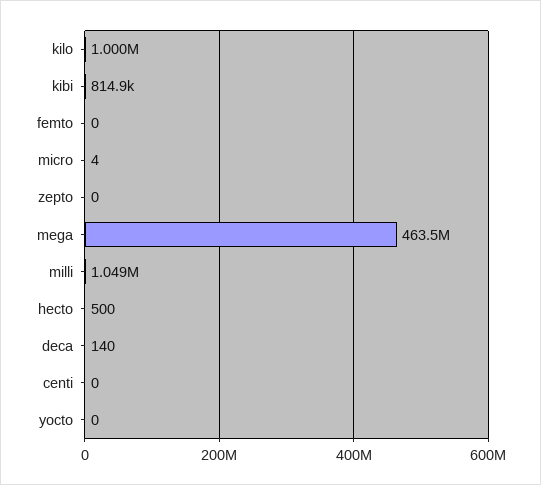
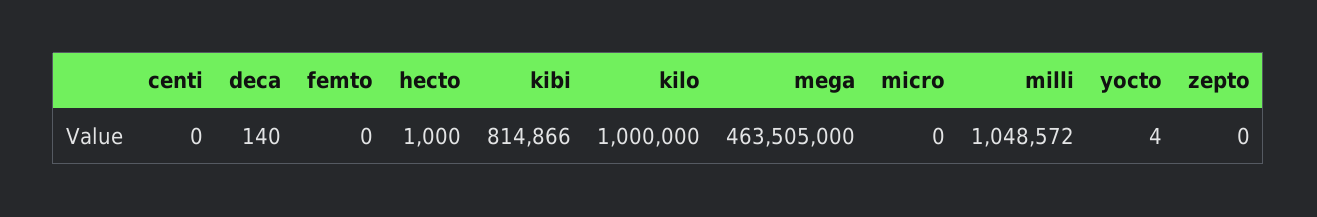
  {
    "kilo": 1000000,
    "kibi": 814866,
    "femto": 0,
-   "micro": 4,
+   "micro": 0,
    "zepto": 0,
    "mega": 463505000,
    "milli": 1048572,
-   "hecto": 500,
+   "hecto": 1000,
    "deca": 140,
    "centi": 0,
-   "yocto": 0
+   "yocto": 4
  }

